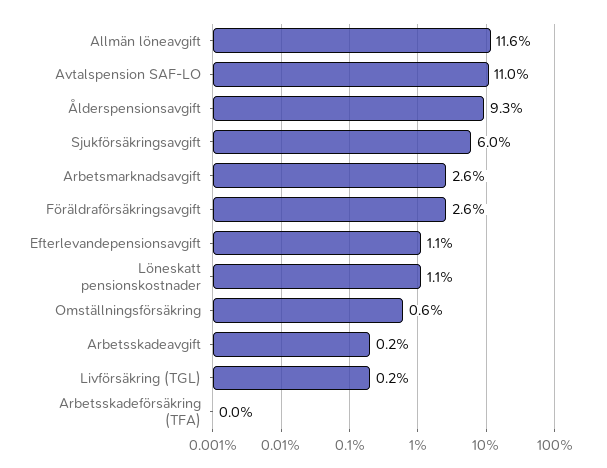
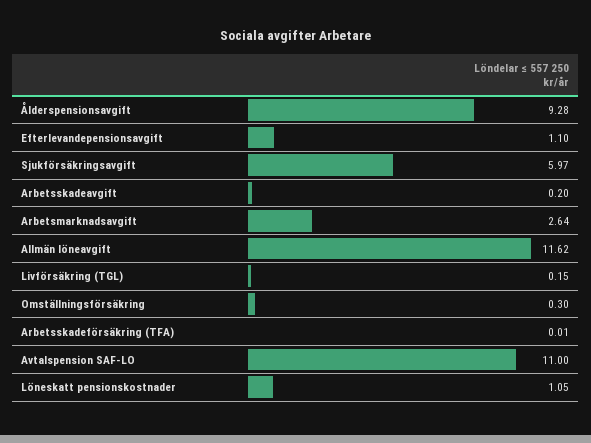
  {
    "Allmän löneavgift": 11.62,
    "Avtalspension SAF-LO": 11,
    "Ålderspensionsavgift": 9.28,
    "Sjukförsäkringsavgift": 5.97,
    "Arbetsmarknadsavgift": 2.64,
-   "Föräldraförsäkringsavgift": 2.6,
    "Efterlevandepensionsavgift": 1.1,
    "Löneskatt pensionskostnader": 1.05,
-   "Omställningsförsäkring": 0.6,
+   "Omställningsförsäkring": 0.3,
    "Arbetsskadeavgift": 0.2,
    "Livförsäkring (TGL)": 0.15,
    "Arbetsskadeförsäkring (TFA)": 0.01
  }

